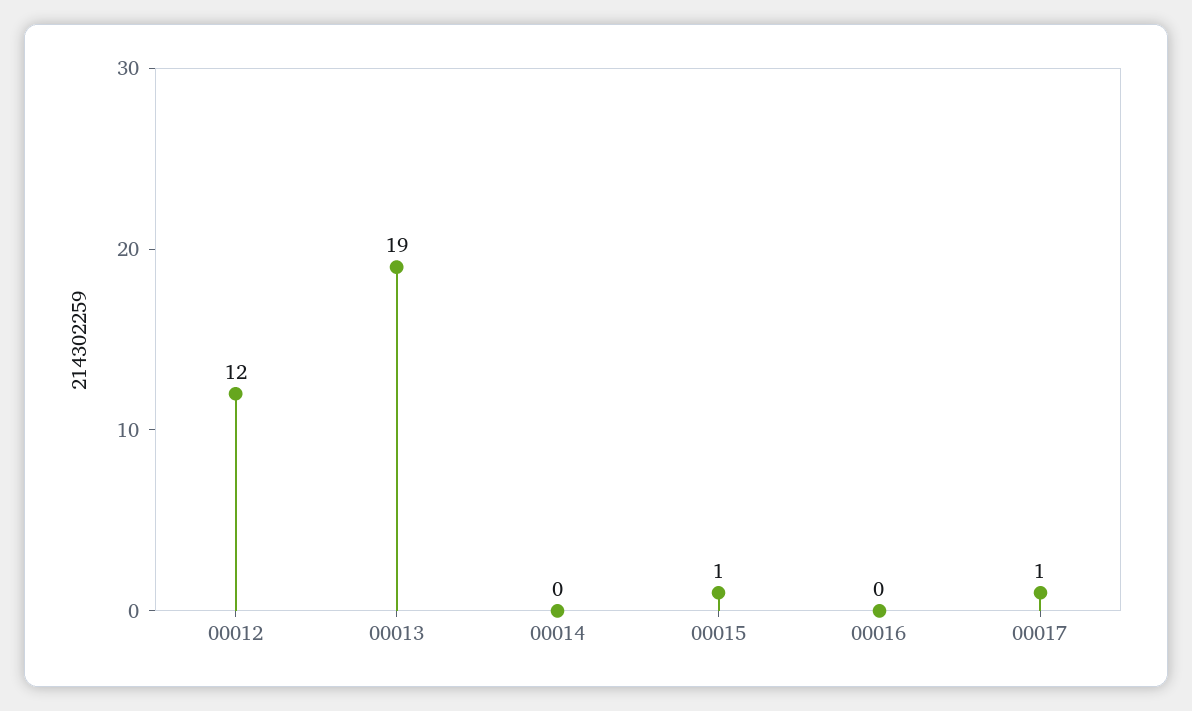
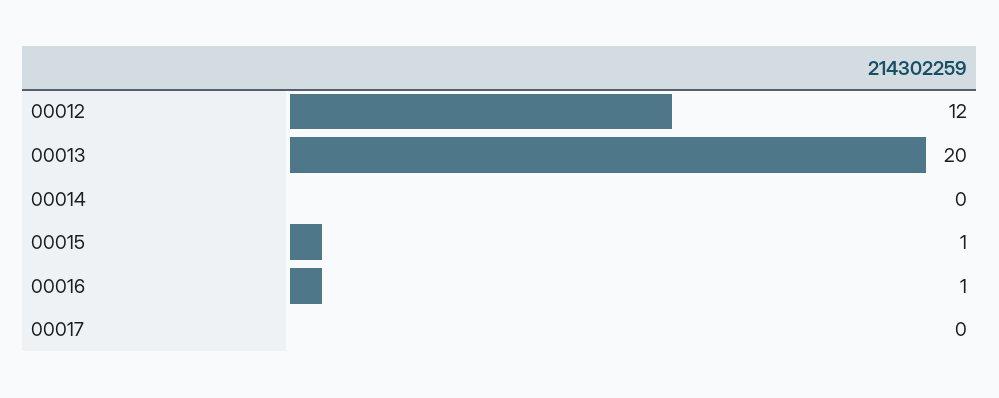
  {
    "00012": 12,
-   "00013": 19,
+   "00013": 20,
    "00014": 0,
    "00015": 1,
-   "00016": 0,
+   "00016": 1,
-   "00017": 1
+   "00017": 0
  }

